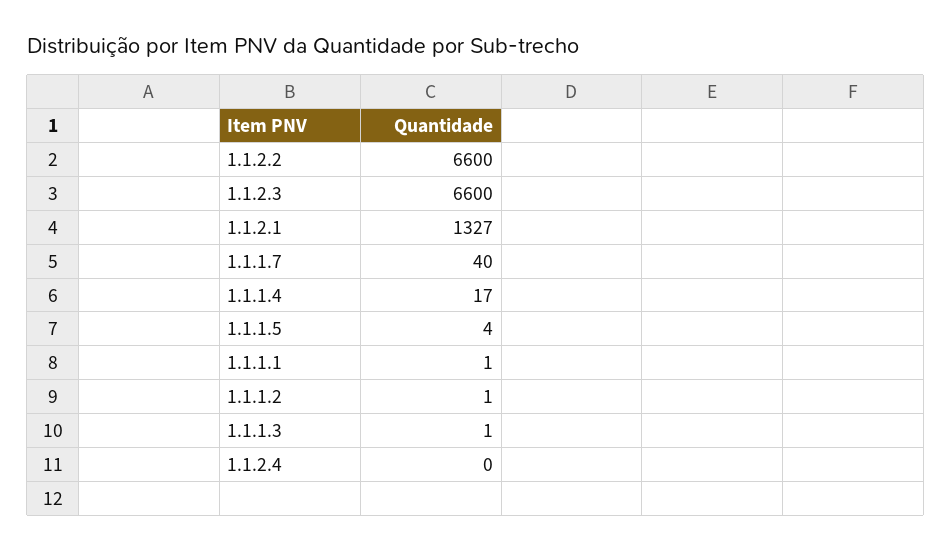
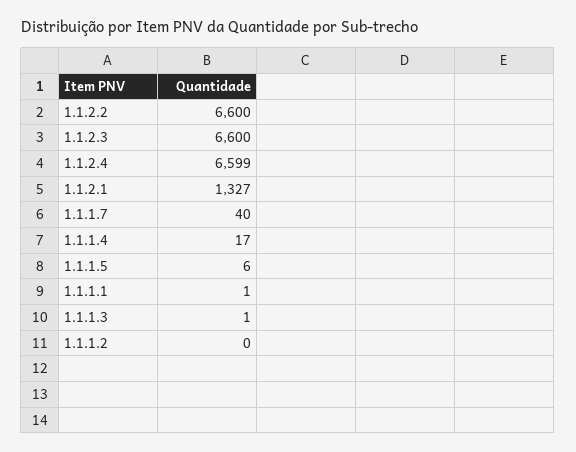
  {
    "1.1.2.2": 6600,
    "1.1.2.3": 6600,
    "1.1.2.1": 1327,
    "1.1.1.7": 40,
    "1.1.1.4": 17,
-   "1.1.1.5": 4,
+   "1.1.1.5": 6,
    "1.1.1.1": 1,
-   "1.1.1.2": 1,
+   "1.1.1.2": 0,
    "1.1.1.3": 1,
-   "1.1.2.4": 0
+   "1.1.2.4": 6599
  }

